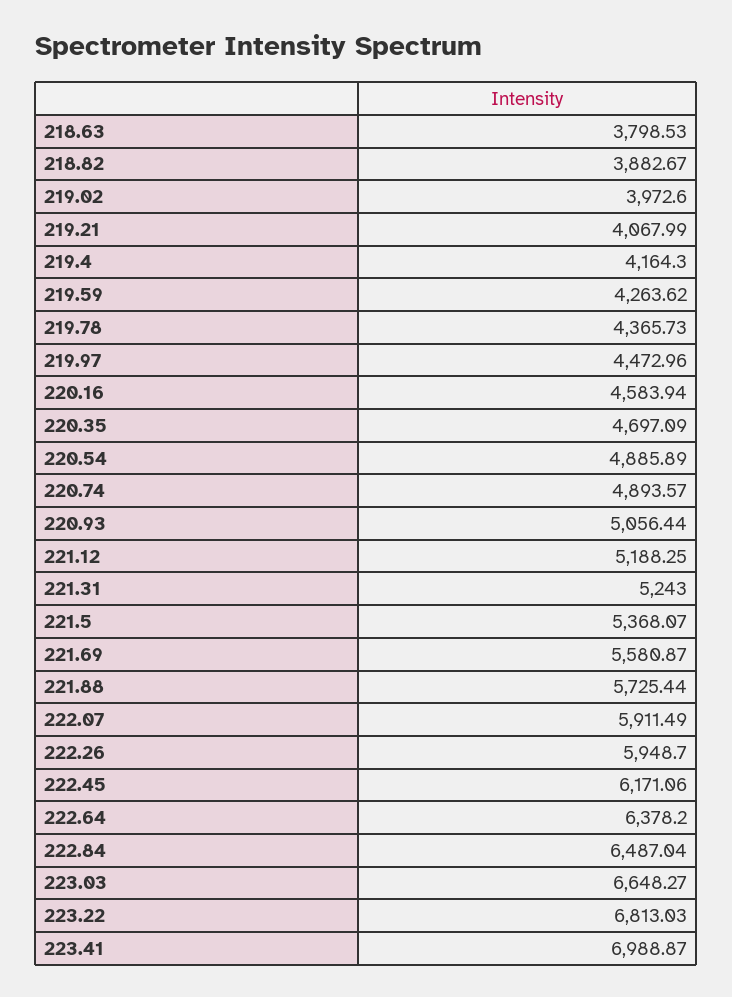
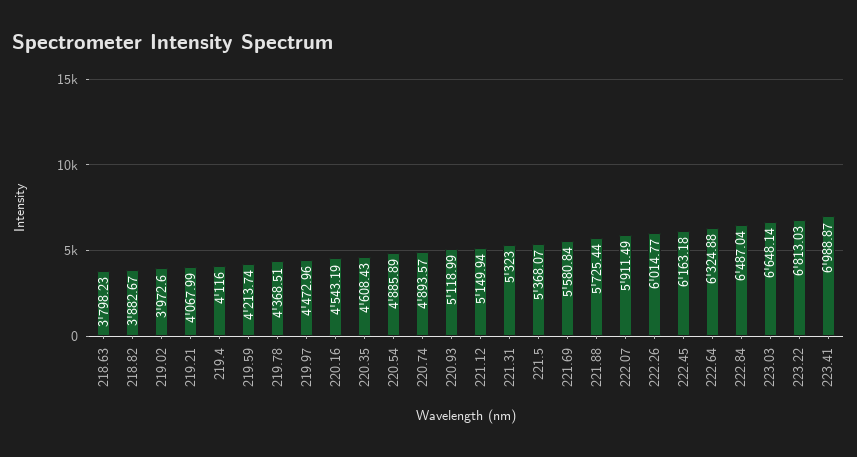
  {
-   "218.63": 3798.53,
+   "218.63": 3798.23,
    "218.82": 3882.67,
    "219.02": 3972.6,
    "219.21": 4067.99,
-   "219.4": 4164.3,
+   "219.4": 4116,
-   "219.59": 4263.62,
+   "219.59": 4213.74,
-   "219.78": 4365.73,
+   "219.78": 4368.51,
    "219.97": 4472.96,
-   "220.16": 4583.94,
+   "220.16": 4543.19,
-   "220.35": 4697.09,
+   "220.35": 4608.43,
    "220.54": 4885.89,
    "220.74": 4893.57,
-   "220.93": 5056.44,
+   "220.93": 5118.99,
-   "221.12": 5188.25,
+   "221.12": 5149.94,
-   "221.31": 5243,
+   "221.31": 5323,
    "221.5": 5368.07,
-   "221.69": 5580.87,
+   "221.69": 5580.84,
    "221.88": 5725.44,
    "222.07": 5911.49,
-   "222.26": 5948.7,
+   "222.26": 6014.77,
-   "222.45": 6171.06,
+   "222.45": 6163.18,
-   "222.64": 6378.2,
+   "222.64": 6324.88,
    "222.84": 6487.04,
-   "223.03": 6648.27,
+   "223.03": 6648.14,
    "223.22": 6813.03,
    "223.41": 6988.87
  }

